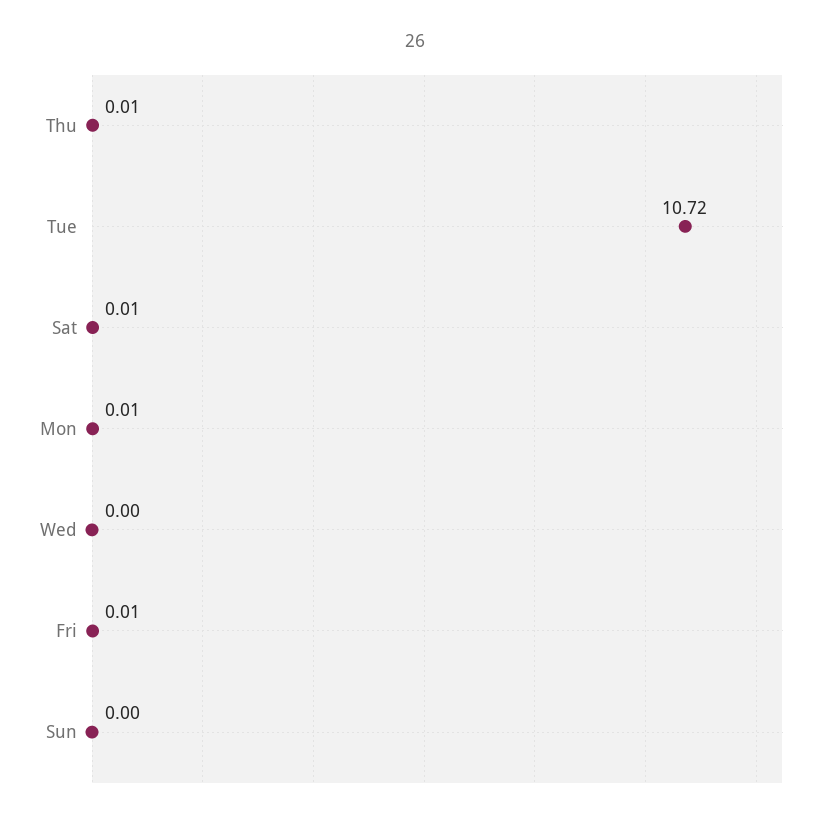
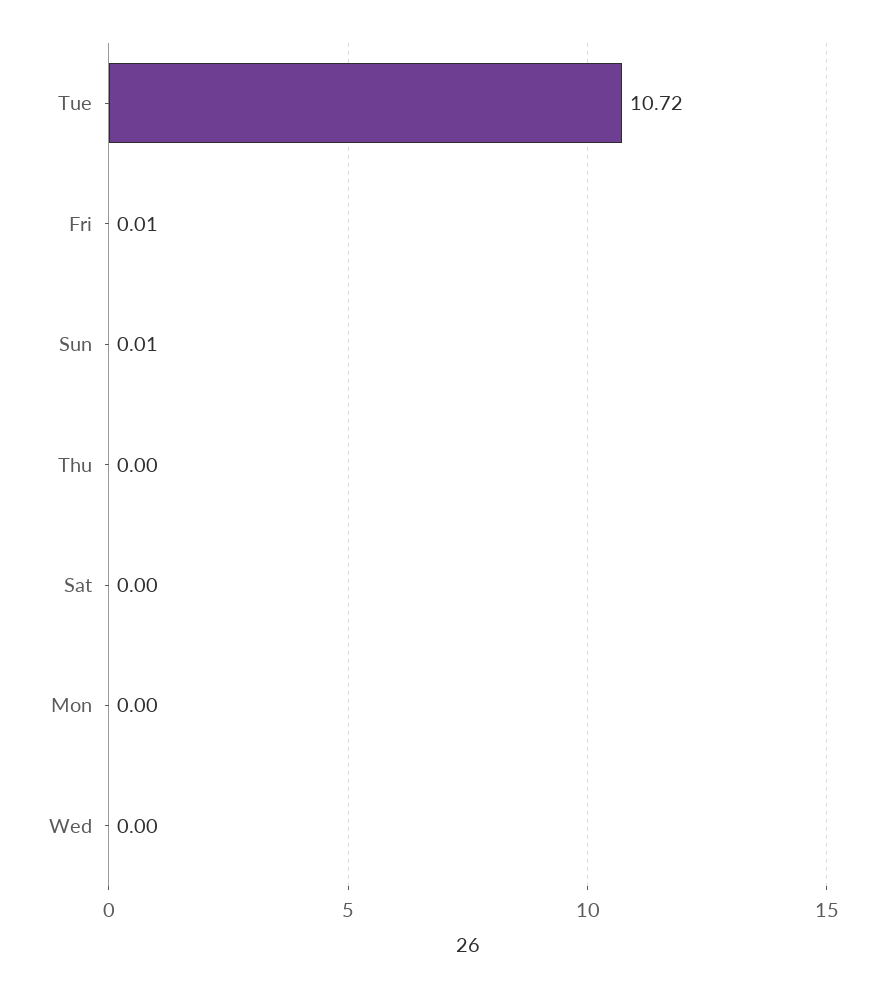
  {
-   "Thu": 0.01,
+   "Thu": 0,
    "Tue": 10.72,
-   "Sat": 0.01,
+   "Sat": 0,
-   "Mon": 0.01,
+   "Mon": 0,
    "Wed": 0,
    "Fri": 0.01,
-   "Sun": 0
+   "Sun": 0.01
  }

